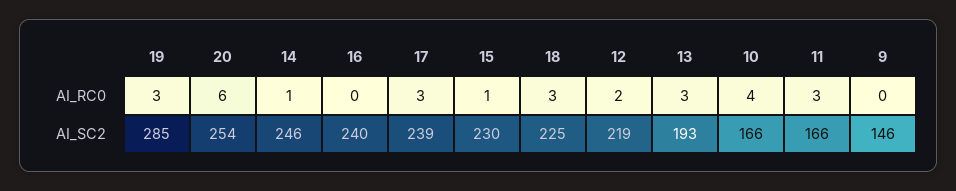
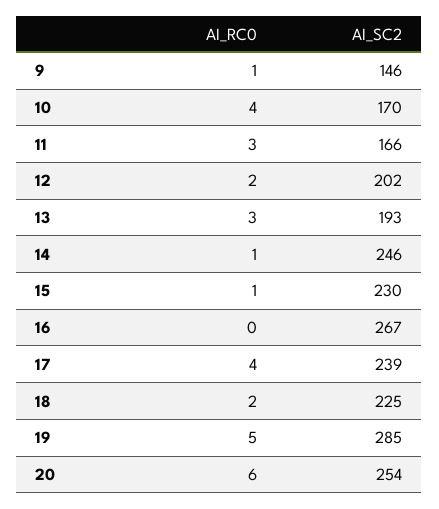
  {
    "19": {
-     "AI_RC0": 3,
+     "AI_RC0": 5,
      "AI_SC2": 285
    },
    "20": {
      "AI_RC0": 6,
      "AI_SC2": 254
    },
    "14": {
      "AI_RC0": 1,
      "AI_SC2": 246
    },
    "16": {
      "AI_RC0": 0,
-     "AI_SC2": 240
+     "AI_SC2": 267
    },
    "17": {
-     "AI_RC0": 3,
+     "AI_RC0": 4,
      "AI_SC2": 239
    },
    "15": {
      "AI_RC0": 1,
      "AI_SC2": 230
    },
    "18": {
-     "AI_RC0": 3,
+     "AI_RC0": 2,
      "AI_SC2": 225
    },
    "12": {
      "AI_RC0": 2,
-     "AI_SC2": 219
+     "AI_SC2": 202
    },
    "13": {
      "AI_RC0": 3,
      "AI_SC2": 193
    },
    "10": {
      "AI_RC0": 4,
-     "AI_SC2": 166
+     "AI_SC2": 170
    },
    "11": {
      "AI_RC0": 3,
      "AI_SC2": 166
    },
    "9": {
-     "AI_RC0": 0,
+     "AI_RC0": 1,
      "AI_SC2": 146
    }
  }

